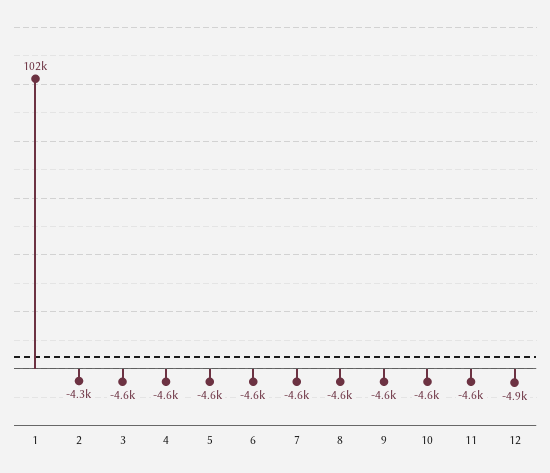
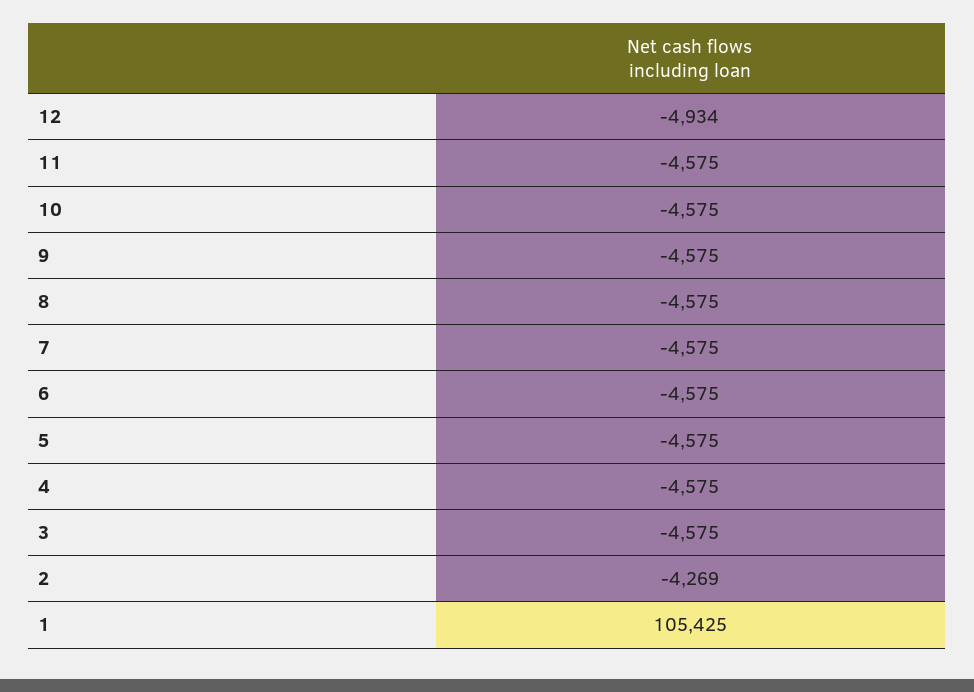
  {
-   "1": 102000,
+   "1": 105425,
    "2": -4269,
    "3": -4575,
    "4": -4575,
    "5": -4575,
    "6": -4575,
    "7": -4575,
    "8": -4575,
    "9": -4575,
    "10": -4575,
    "11": -4575,
    "12": -4934
  }

